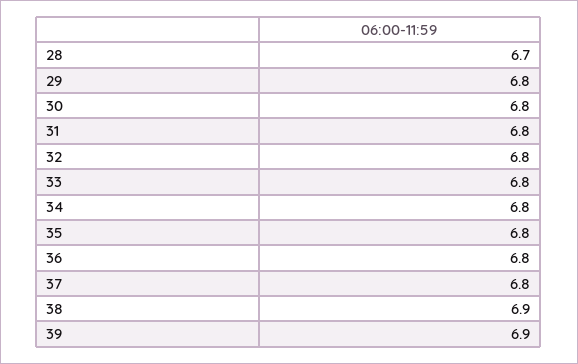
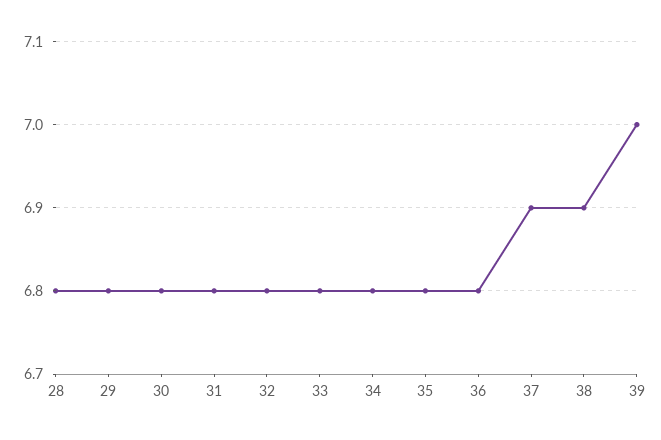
  {
-   "28": 6.7,
+   "28": 6.8,
    "29": 6.8,
    "30": 6.8,
    "31": 6.8,
    "32": 6.8,
    "33": 6.8,
    "34": 6.8,
    "35": 6.8,
    "36": 6.8,
-   "37": 6.8,
+   "37": 6.9,
    "38": 6.9,
-   "39": 6.9
+   "39": 7
  }

